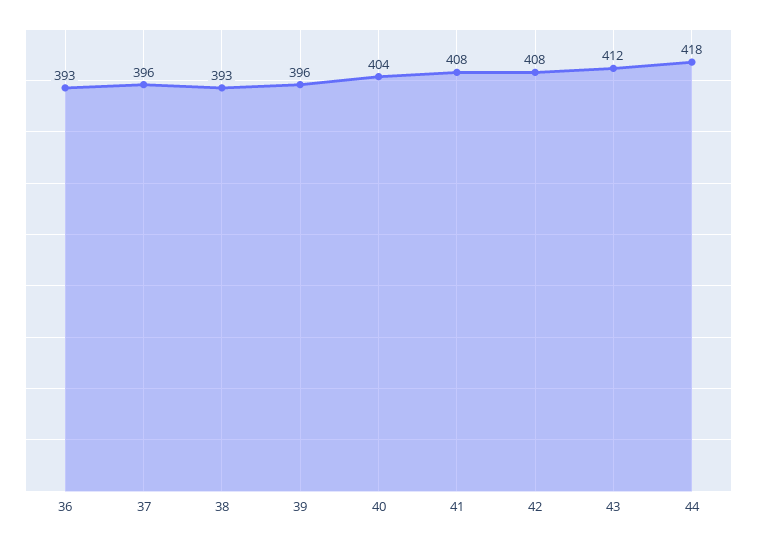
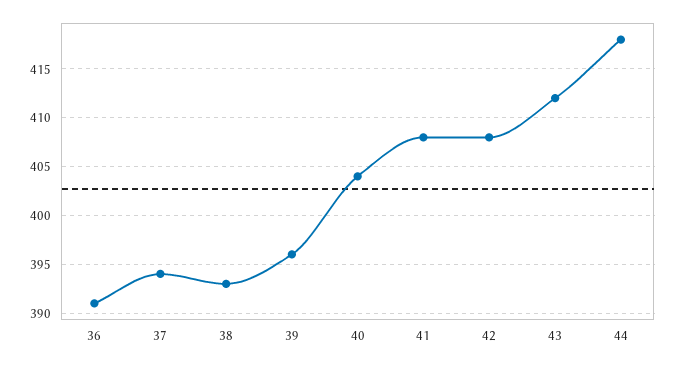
  {
-   "36": 393,
+   "36": 391,
-   "37": 396,
+   "37": 394,
    "38": 393,
    "39": 396,
    "40": 404,
    "41": 408,
    "42": 408,
    "43": 412,
    "44": 418
  }

